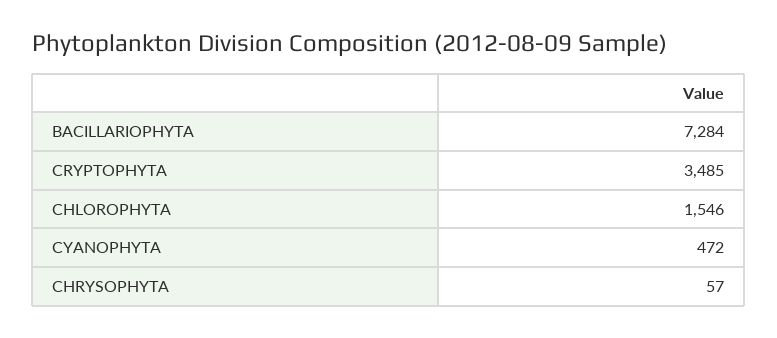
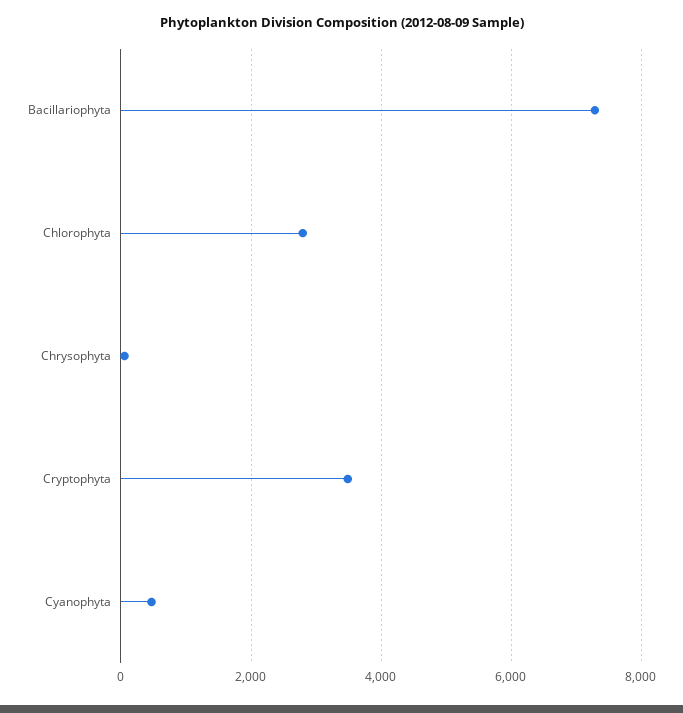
  {
    "BACILLARIOPHYTA": 7284,
    "CRYPTOPHYTA": 3485,
-   "CHLOROPHYTA": 1546,
+   "CHLOROPHYTA": 2800,
    "CYANOPHYTA": 472,
    "CHRYSOPHYTA": 57
  }

